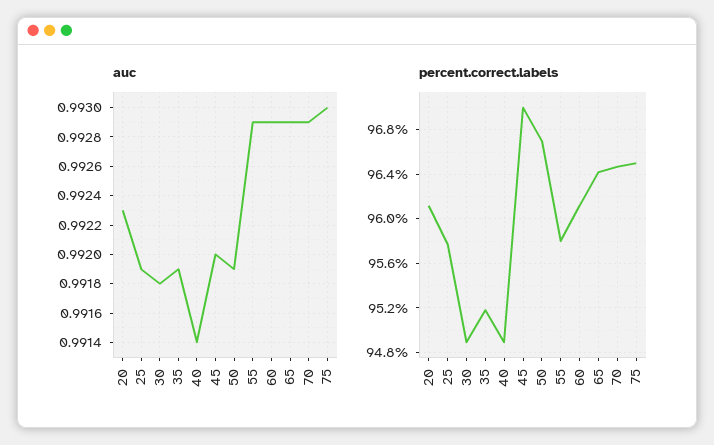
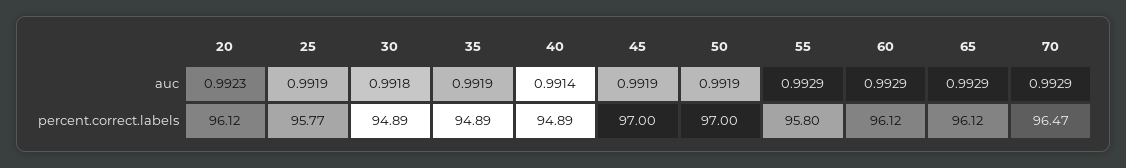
  {
    "auc": {
      "20": 0.9923,
      "25": 0.9919,
      "30": 0.9918,
      "35": 0.9919,
      "40": 0.9914,
-     "45": 0.992,
+     "45": 0.9919,
      "50": 0.9919,
      "55": 0.9929,
      "60": 0.9929,
      "65": 0.9929,
-     "70": 0.9929,
+     "70": 0.9929
-     "75": 0.993
    },
    "percent.correct.labels": {
      "20": 96.12,
      "25": 95.77,
      "30": 94.89,
-     "35": 95.2,
+     "35": 94.89,
      "40": 94.89,
      "45": 97,
-     "50": 96.7,
+     "50": 97,
      "55": 95.8,
      "60": 96.12,
-     "65": 96.4,
+     "65": 96.12,
-     "70": 96.47,
+     "70": 96.47
-     "75": 96.5
    }
  }

